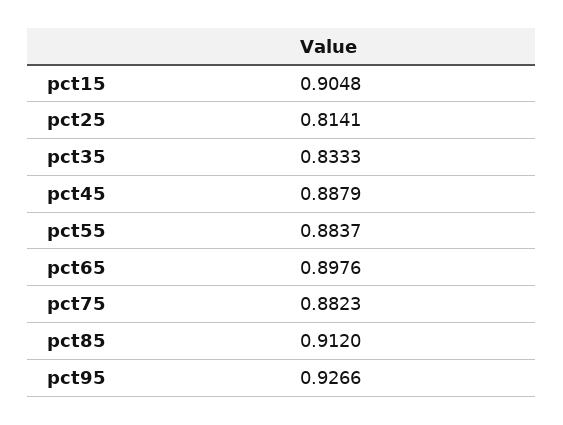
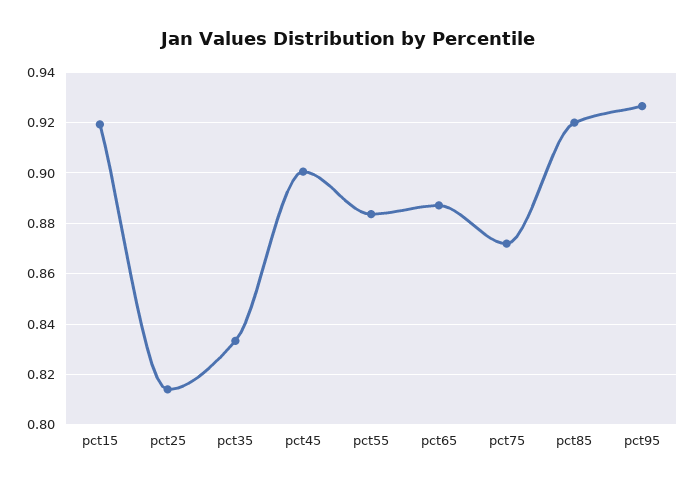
  {
-   "pct15": 0.9048,
+   "pct15": 0.92,
    "pct25": 0.8141,
    "pct35": 0.8333,
-   "pct45": 0.8879,
+   "pct45": 0.9,
    "pct55": 0.8837,
-   "pct65": 0.8976,
+   "pct65": 0.8875,
-   "pct75": 0.8823,
+   "pct75": 0.8725,
-   "pct85": 0.912,
+   "pct85": 0.92,
    "pct95": 0.9266
  }

